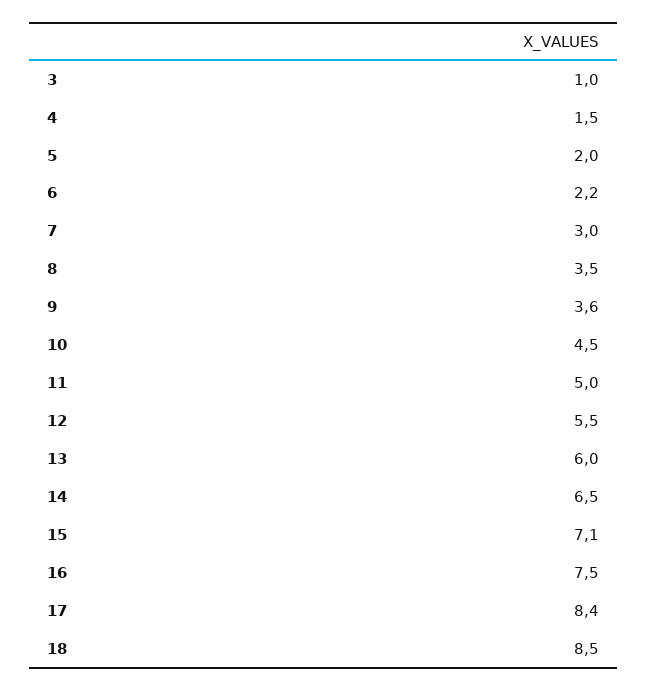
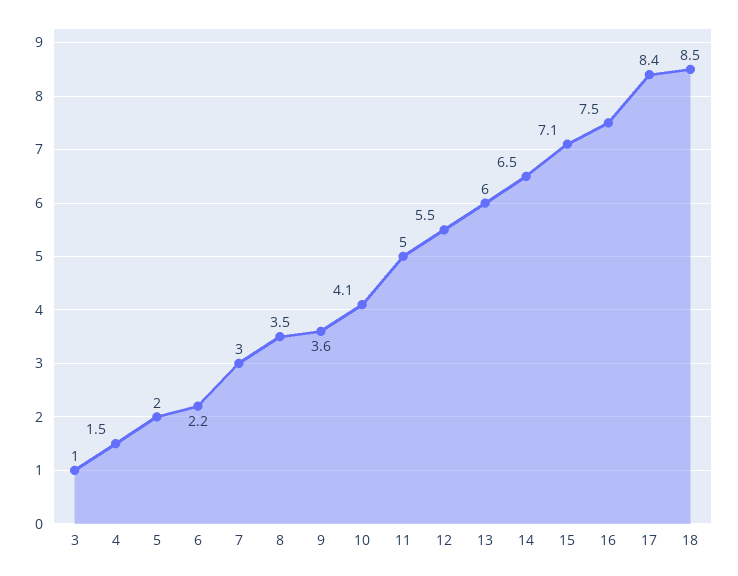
  {
    "3": 1,
    "4": 1.5,
    "5": 2,
    "6": 2.2,
    "7": 3,
    "8": 3.5,
    "9": 3.6,
-   "10": 4.5,
+   "10": 4.1,
    "11": 5,
    "12": 5.5,
    "13": 6,
    "14": 6.5,
    "15": 7.1,
    "16": 7.5,
    "17": 8.4,
    "18": 8.5
  }

